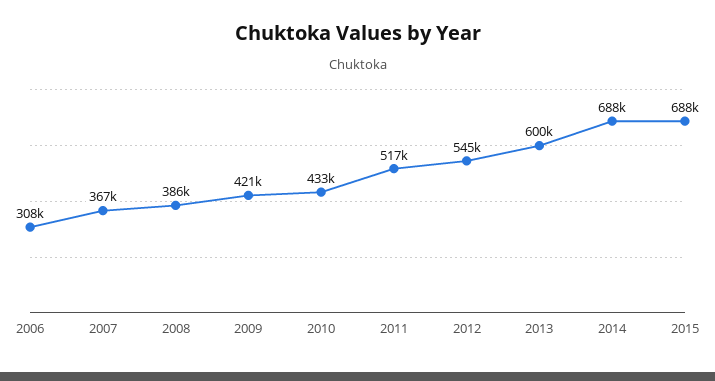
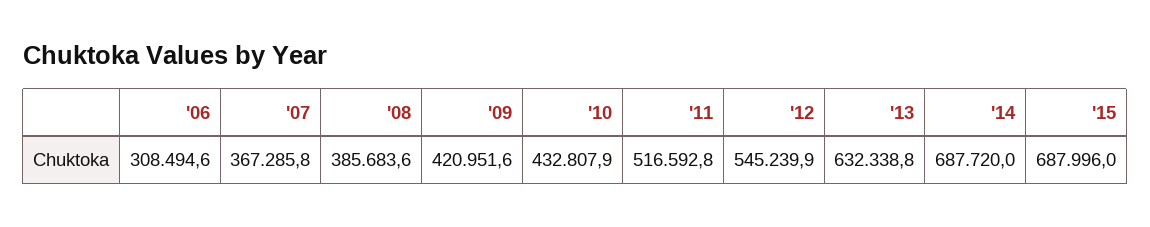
  {
    "2006": 308494.6,
    "2007": 367285.8,
    "2008": 385683.6,
    "2009": 420951.6,
    "2010": 432807.9,
    "2011": 516592.8,
    "2012": 545239.9,
-   "2013": 600000,
+   "2013": 632338.8,
    "2014": 687720,
    "2015": 687996
  }

